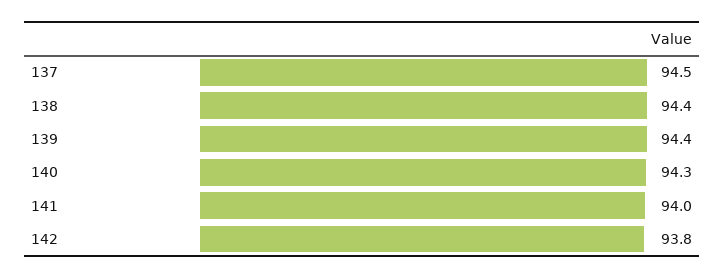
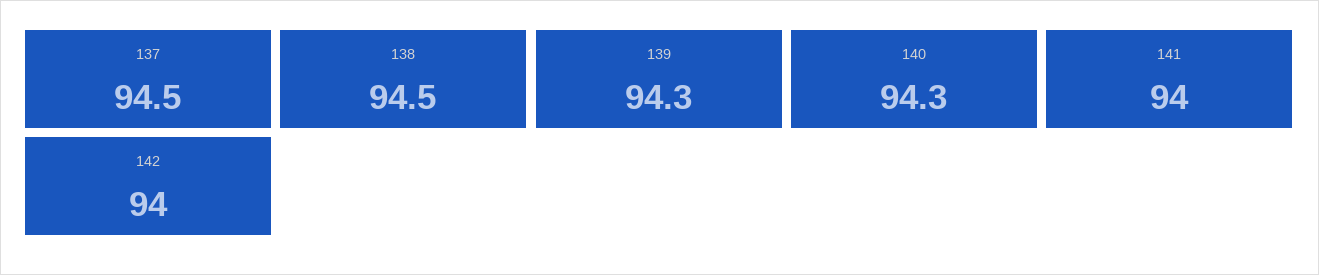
  {
    "137": 94.5,
-   "138": 94.4,
+   "138": 94.5,
-   "139": 94.4,
+   "139": 94.3,
    "140": 94.3,
    "141": 94,
-   "142": 93.8
+   "142": 94
  }

